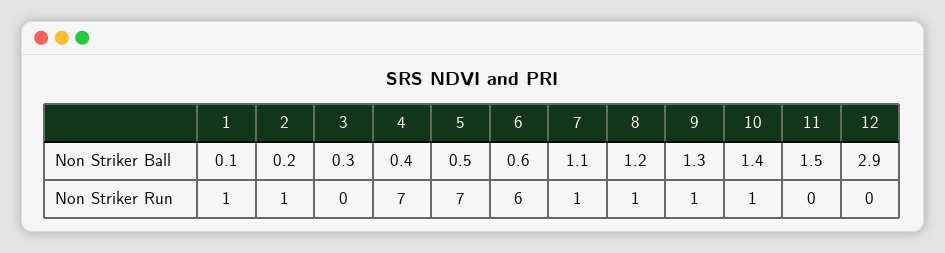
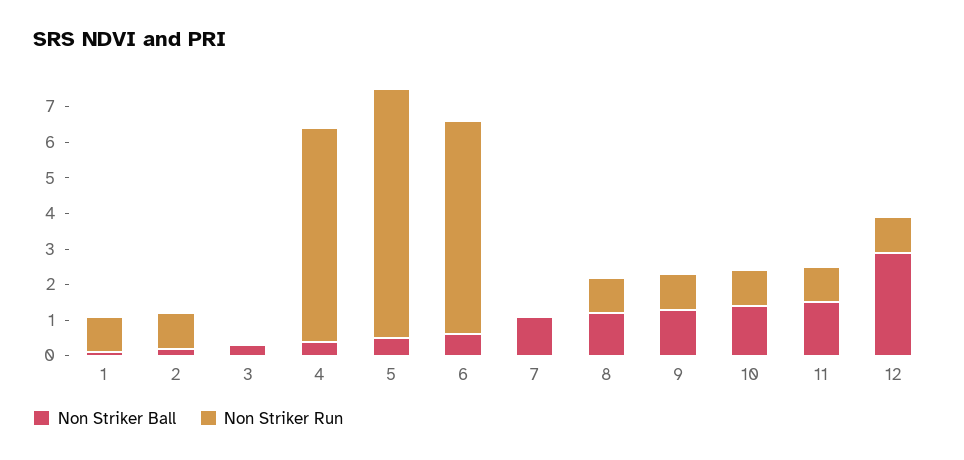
  {
    "Non Striker Ball": {
      "1": 0.1,
      "2": 0.2,
      "3": 0.3,
      "4": 0.4,
      "5": 0.5,
      "6": 0.6,
      "7": 1.1,
      "8": 1.2,
      "9": 1.3,
      "10": 1.4,
      "11": 1.5,
      "12": 2.9
    },
    "Non Striker Run": {
      "1": 1,
      "2": 1,
      "3": 0,
-     "4": 7,
+     "4": 6,
      "5": 7,
      "6": 6,
-     "7": 1,
+     "7": 0,
      "8": 1,
      "9": 1,
      "10": 1,
-     "11": 0,
+     "11": 1,
-     "12": 0
+     "12": 1
    }
  }

